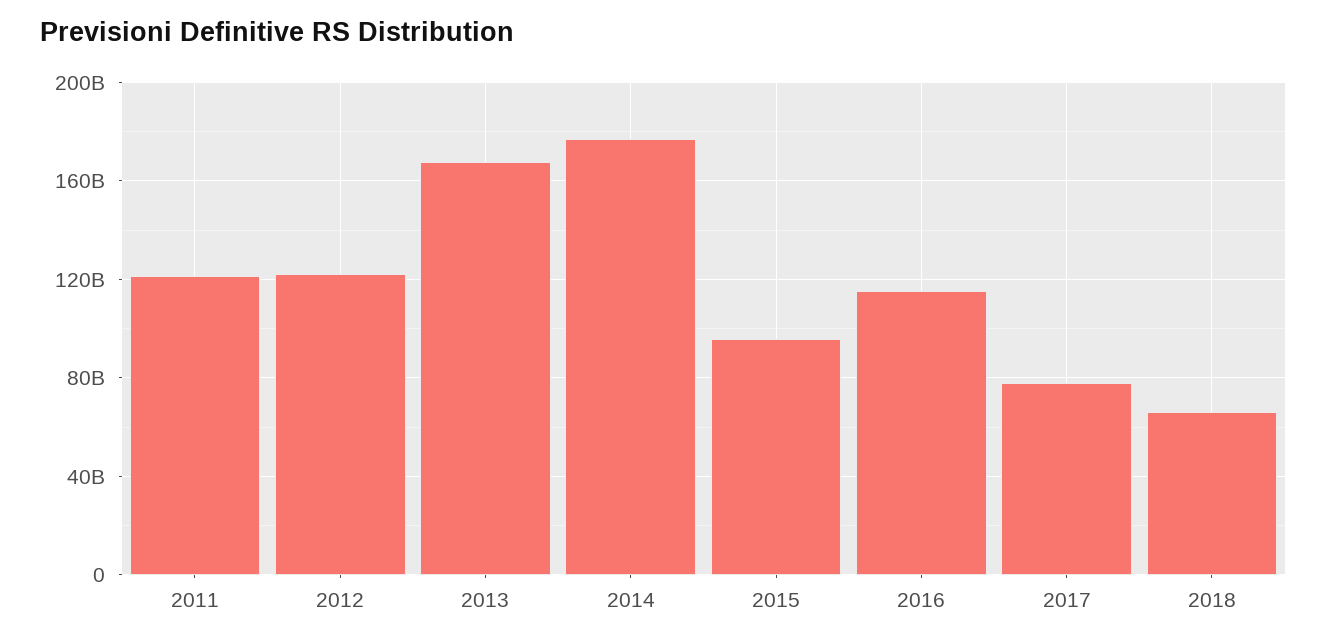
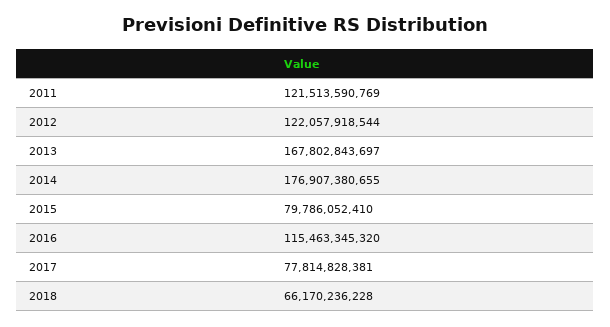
  {
    "2011": 121513590769,
    "2012": 122057918544,
    "2013": 167802843697,
    "2014": 176907380655,
-   "2015": 95000000000,
+   "2015": 79786052410,
    "2016": 115463345320,
    "2017": 77814828381,
    "2018": 66170236228
  }

